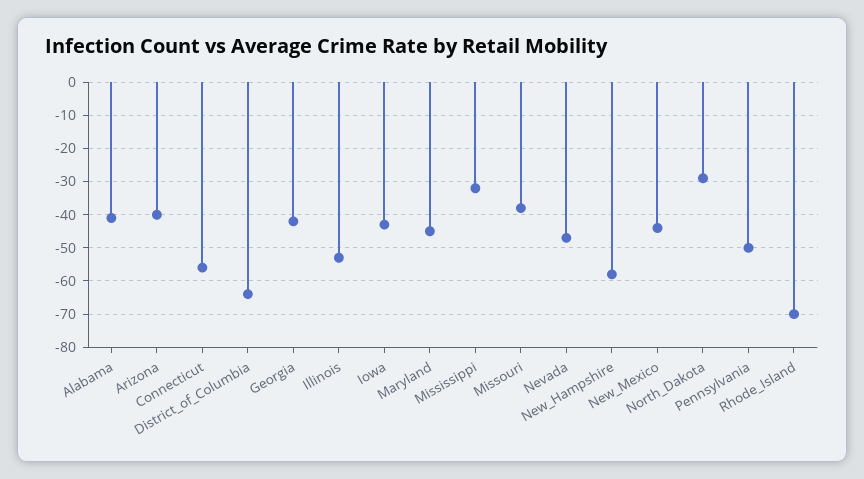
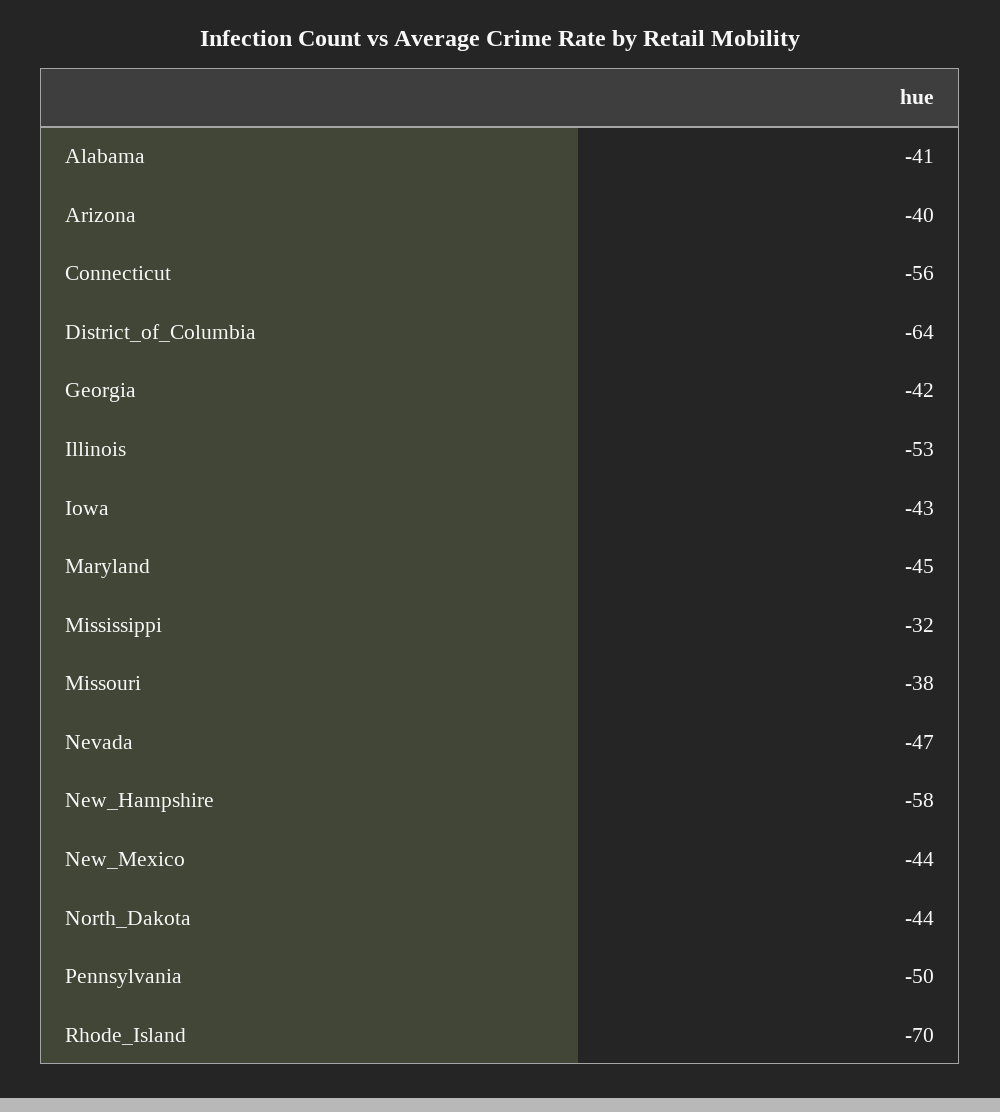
  {
    "Alabama": -41,
    "Arizona": -40,
    "Connecticut": -56,
    "District_of_Columbia": -64,
    "Georgia": -42,
    "Illinois": -53,
    "Iowa": -43,
    "Maryland": -45,
    "Mississippi": -32,
    "Missouri": -38,
    "Nevada": -47,
    "New_Hampshire": -58,
    "New_Mexico": -44,
-   "North_Dakota": -30,
+   "North_Dakota": -44,
    "Pennsylvania": -50,
    "Rhode_Island": -70
  }

